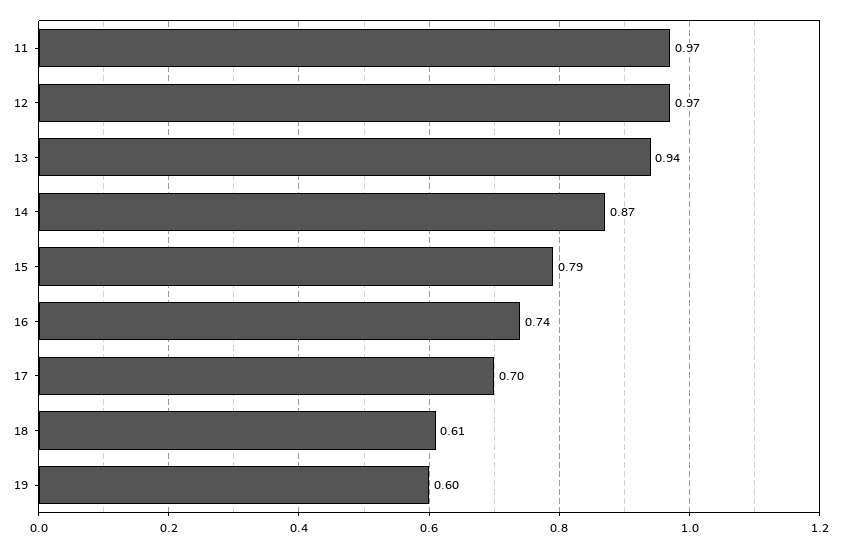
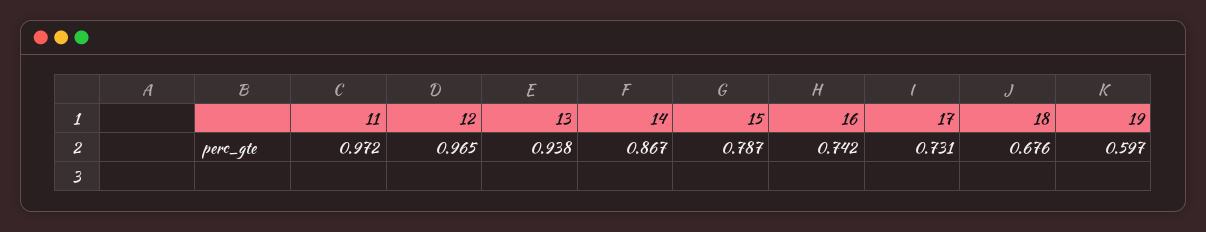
  {
    "11": 0.972,
    "12": 0.965,
    "13": 0.938,
    "14": 0.867,
    "15": 0.787,
    "16": 0.742,
-   "17": 0.7,
+   "17": 0.731,
-   "18": 0.61,
+   "18": 0.676,
    "19": 0.597
  }

